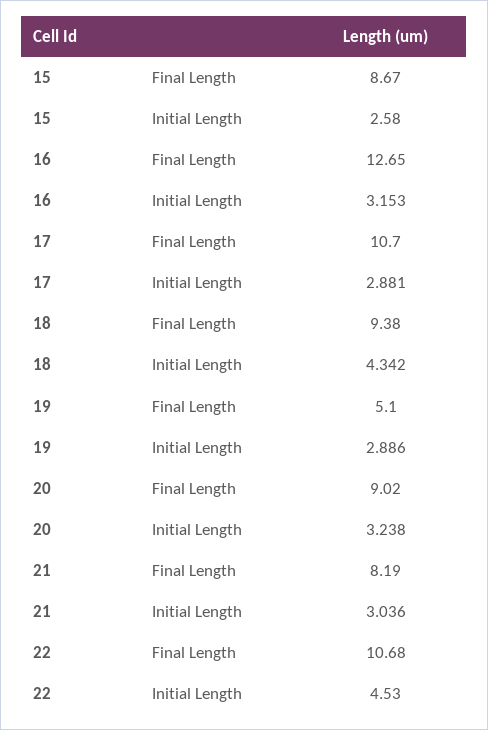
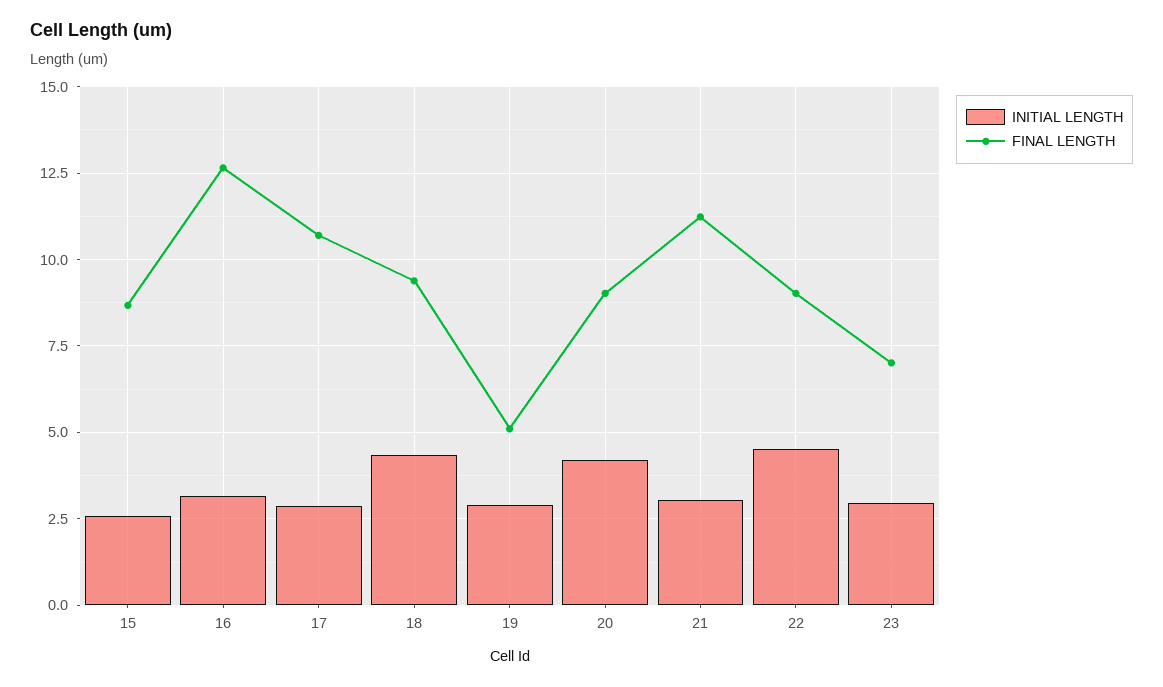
  {
    "Final Length": {
      "15": 8.67,
      "16": 12.65,
      "17": 10.7,
      "18": 9.38,
      "19": 5.1,
      "20": 9.02,
-     "21": 8.19,
+     "21": 11.25,
-     "22": 10.68
+     "22": 9,
+     "23": 7
    },
    "Initial Length": {
      "15": 2.58,
      "16": 3.153,
      "17": 2.881,
      "18": 4.342,
      "19": 2.886,
-     "20": 3.238,
+     "20": 4.25,
      "21": 3.036,
-     "22": 4.53
+     "22": 4.53,
+     "23": 3
    }
  }

